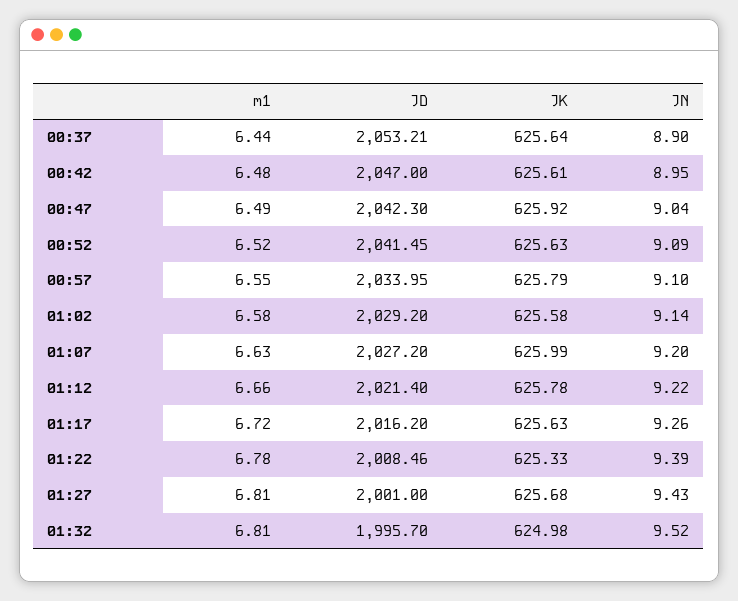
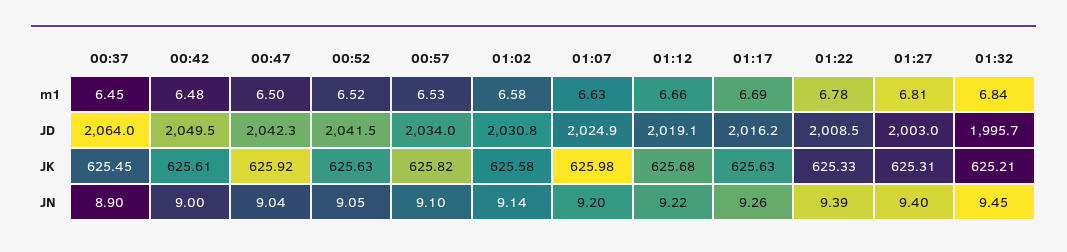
  {
    "m1": {
-     "00:37": 6.44,
+     "00:37": 6.45,
      "00:42": 6.48,
-     "00:47": 6.49,
+     "00:47": 6.5,
      "00:52": 6.52,
-     "00:57": 6.55,
+     "00:57": 6.53,
      "01:02": 6.58,
      "01:07": 6.63,
      "01:12": 6.66,
-     "01:17": 6.72,
+     "01:17": 6.69,
      "01:22": 6.78,
      "01:27": 6.81,
-     "01:32": 6.81
+     "01:32": 6.84
    },
    "JD": {
-     "00:37": 2053.21,
+     "00:37": 2064,
-     "00:42": 2047,
+     "00:42": 2049.5,
      "00:47": 2042.3,
      "00:52": 2041.45,
      "00:57": 2033.95,
-     "01:02": 2029.2,
+     "01:02": 2030.8,
-     "01:07": 2027.2,
+     "01:07": 2024.9,
-     "01:12": 2021.4,
+     "01:12": 2019.1,
      "01:17": 2016.2,
      "01:22": 2008.46,
-     "01:27": 2001,
+     "01:27": 2003,
      "01:32": 1995.7
    },
    "JK": {
-     "00:37": 625.64,
+     "00:37": 625.45,
      "00:42": 625.61,
      "00:47": 625.92,
      "00:52": 625.63,
-     "00:57": 625.79,
+     "00:57": 625.82,
      "01:02": 625.58,
-     "01:07": 625.99,
+     "01:07": 625.98,
-     "01:12": 625.78,
+     "01:12": 625.68,
      "01:17": 625.63,
      "01:22": 625.33,
-     "01:27": 625.68,
+     "01:27": 625.31,
-     "01:32": 624.98
+     "01:32": 625.21
    },
    "JN": {
      "00:37": 8.9,
-     "00:42": 8.95,
+     "00:42": 9,
      "00:47": 9.04,
-     "00:52": 9.09,
+     "00:52": 9.05,
      "00:57": 9.1,
      "01:02": 9.14,
      "01:07": 9.2,
      "01:12": 9.22,
      "01:17": 9.26,
      "01:22": 9.39,
-     "01:27": 9.43,
+     "01:27": 9.4,
-     "01:32": 9.52
+     "01:32": 9.45
    }
  }

